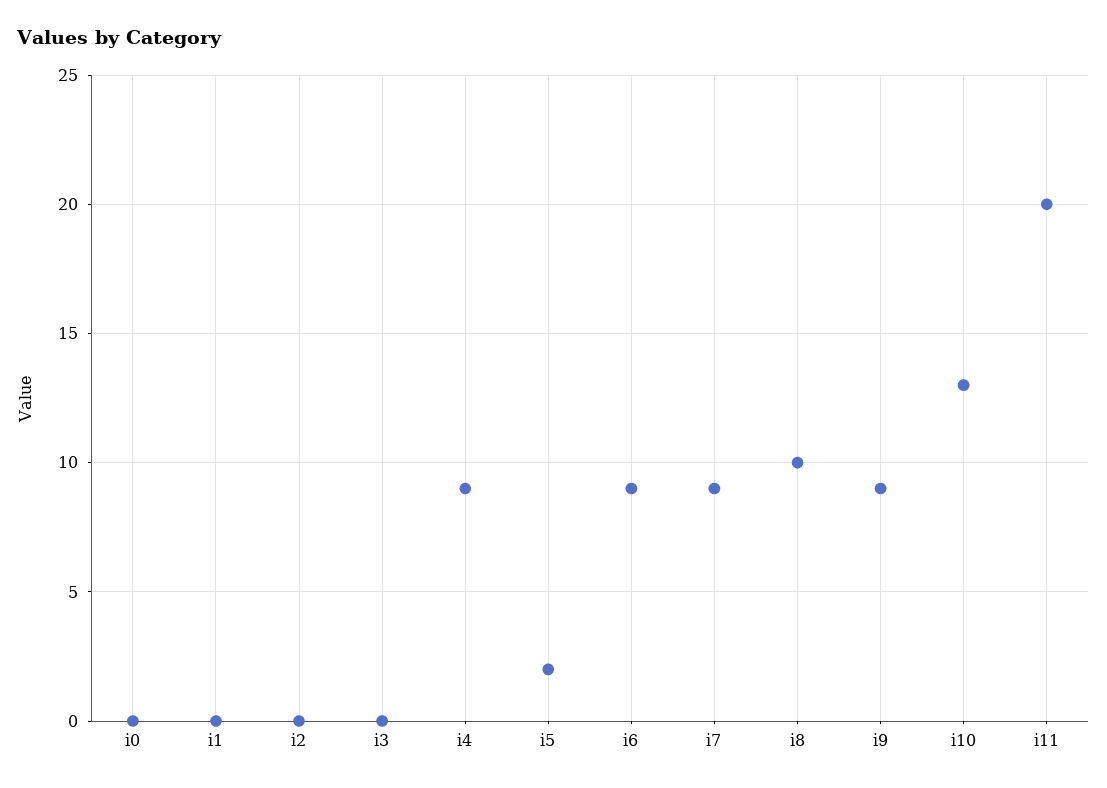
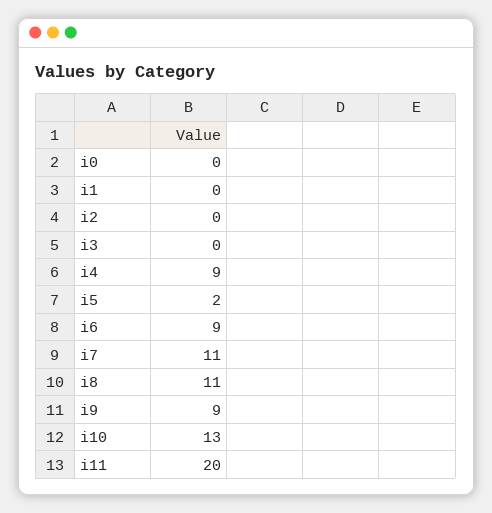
  {
    "i0": 0,
    "i1": 0,
    "i2": 0,
    "i3": 0,
    "i4": 9,
    "i5": 2,
    "i6": 9,
-   "i7": 9,
+   "i7": 11,
-   "i8": 10,
+   "i8": 11,
    "i9": 9,
    "i10": 13,
    "i11": 20
  }

